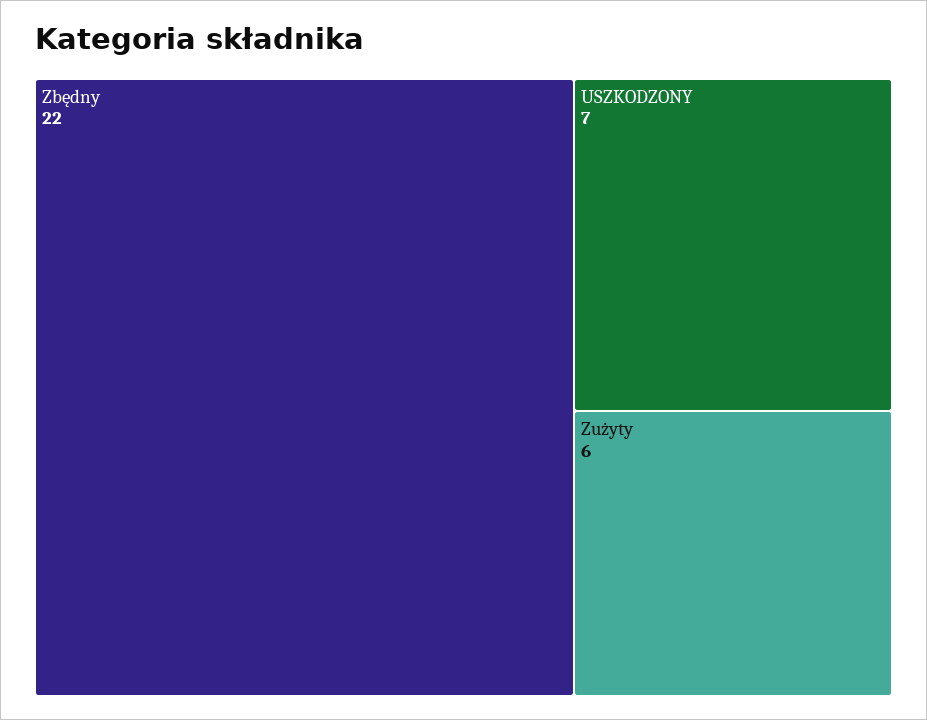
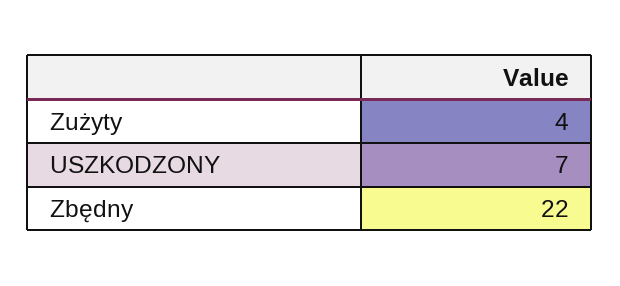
  {
    "Zbędny": 22,
    "USZKODZONY": 7,
-   "Zużyty": 6
+   "Zużyty": 4
  }

